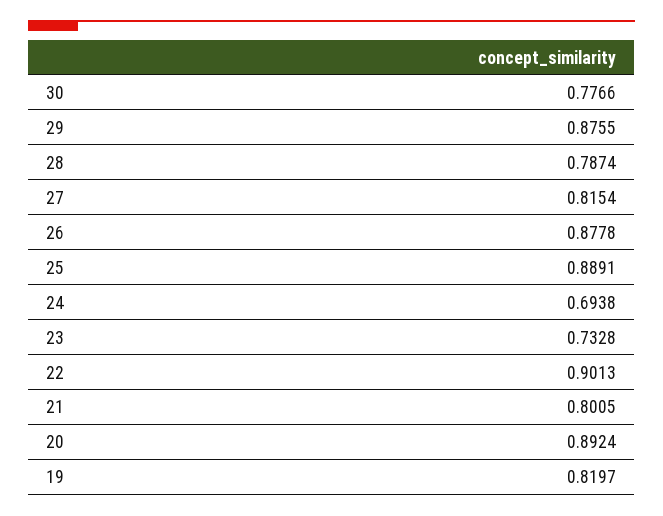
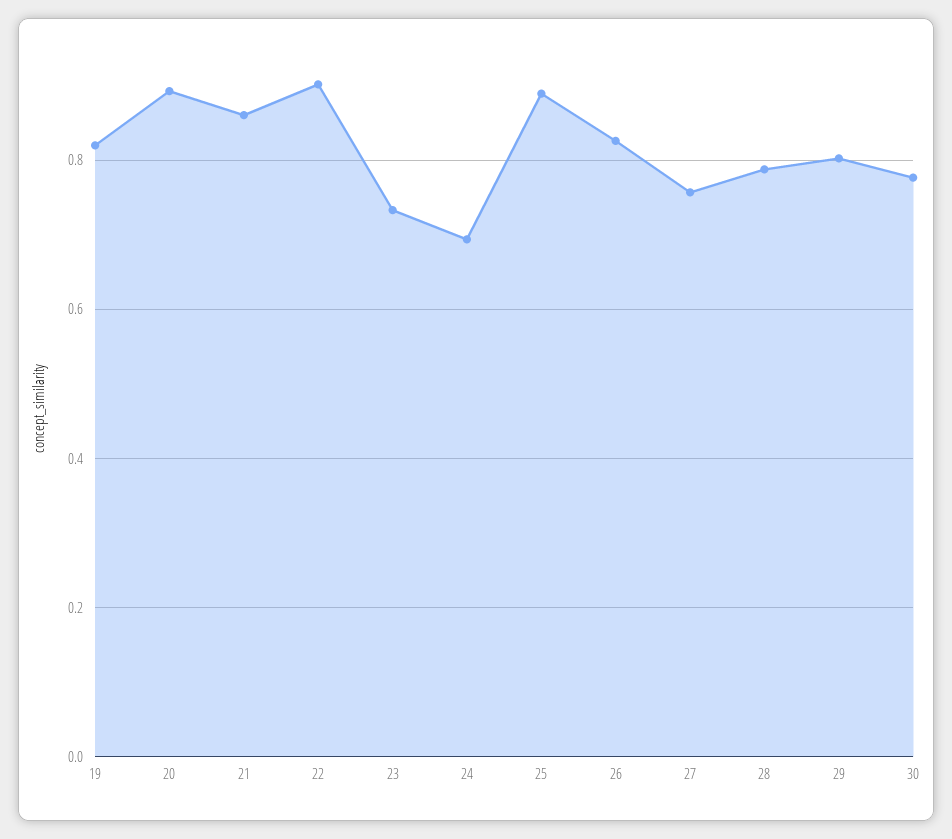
  {
    "30": 0.7766,
-   "29": 0.8755,
+   "29": 0.8,
    "28": 0.7874,
-   "27": 0.8154,
+   "27": 0.76,
-   "26": 0.8778,
+   "26": 0.82,
    "25": 0.8891,
    "24": 0.6938,
    "23": 0.7328,
    "22": 0.9013,
-   "21": 0.8005,
+   "21": 0.86,
    "20": 0.8924,
    "19": 0.8197
  }

